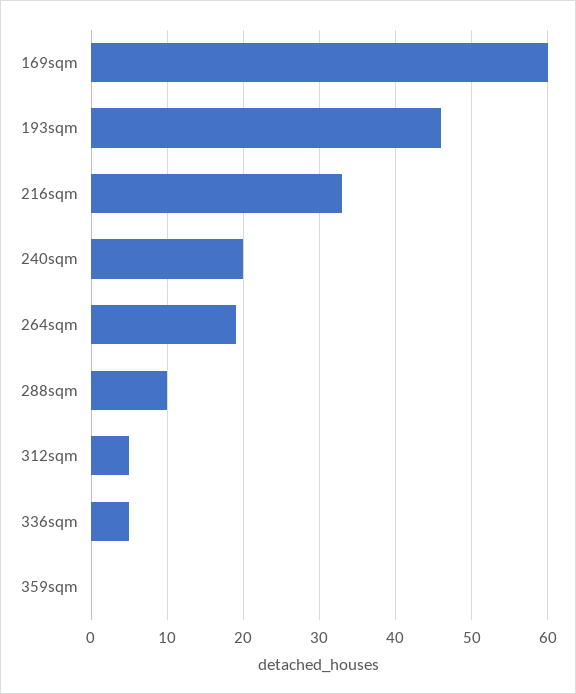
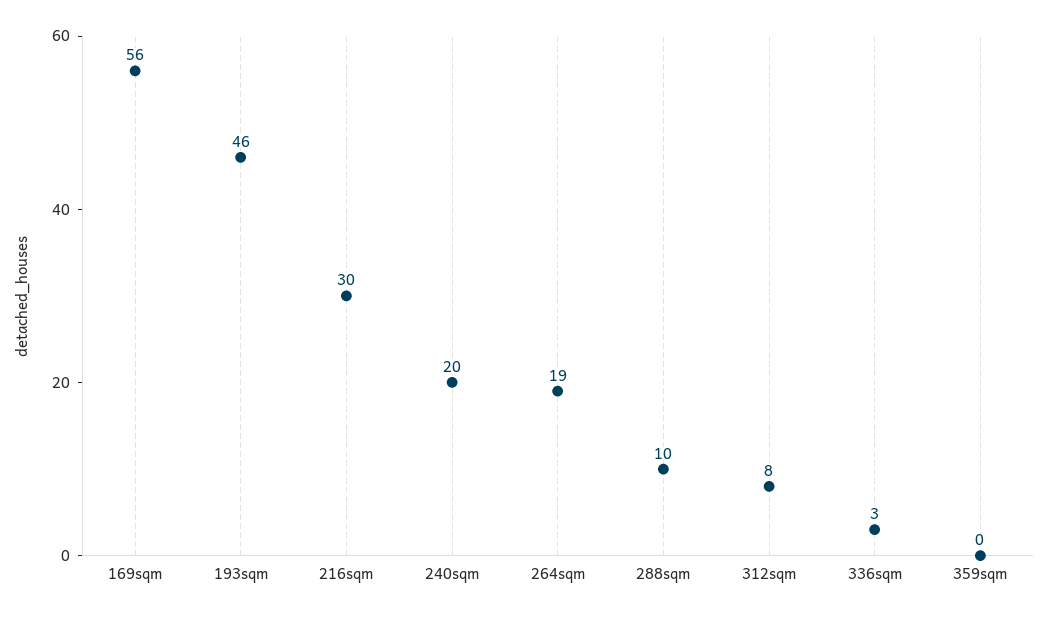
  {
-   "169sqm": 60,
+   "169sqm": 56,
    "193sqm": 46,
-   "216sqm": 33,
+   "216sqm": 30,
    "240sqm": 20,
    "264sqm": 19,
    "288sqm": 10,
-   "312sqm": 5,
+   "312sqm": 8,
-   "336sqm": 5,
+   "336sqm": 3,
    "359sqm": 0
  }

